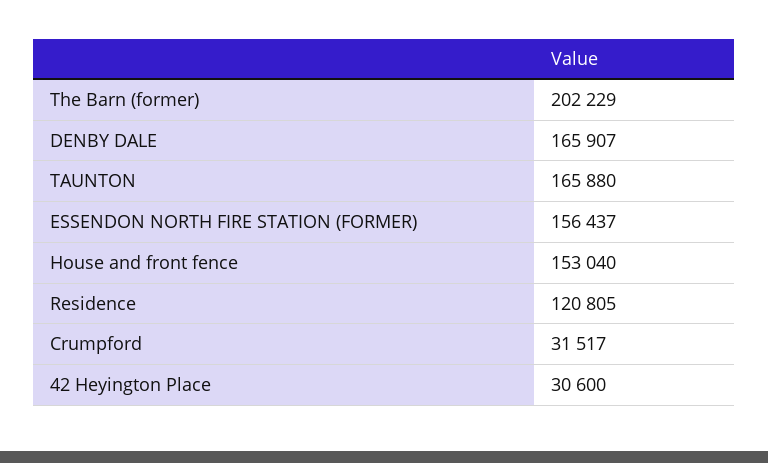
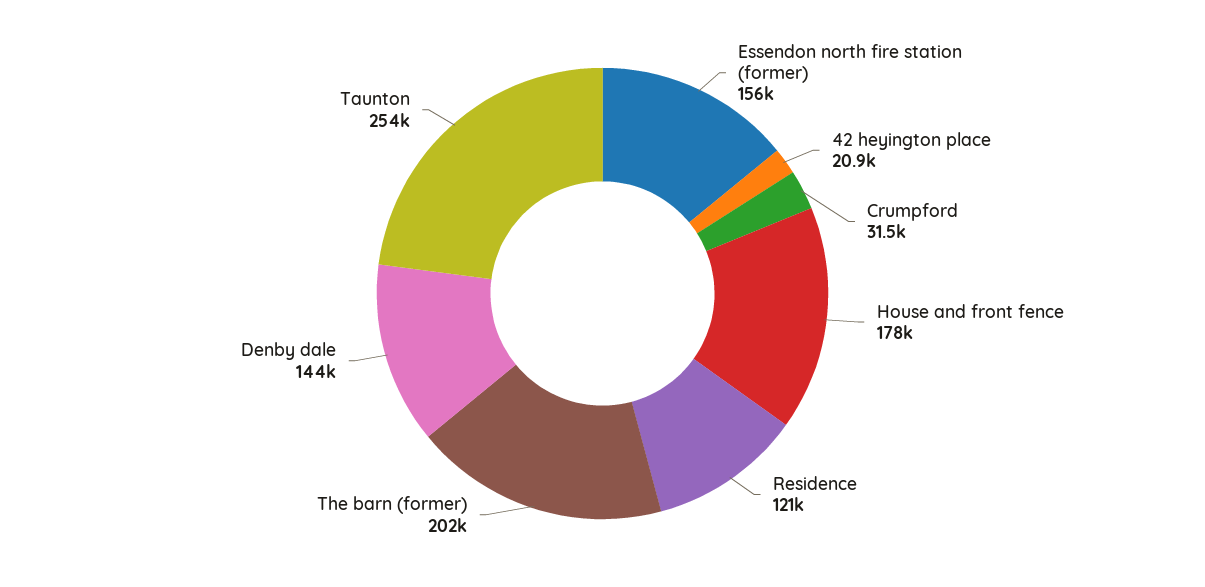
  {
    "The Barn (former)": 202229,
-   "DENBY DALE": 165907,
+   "DENBY DALE": 144000,
-   "TAUNTON": 165880,
+   "TAUNTON": 254000,
    "ESSENDON NORTH FIRE STATION (FORMER)": 156437,
-   "House and front fence": 153040,
+   "House and front fence": 178000,
    "Residence": 120805,
    "Crumpford": 31517,
-   "42 Heyington Place": 30600
+   "42 Heyington Place": 20900
  }

